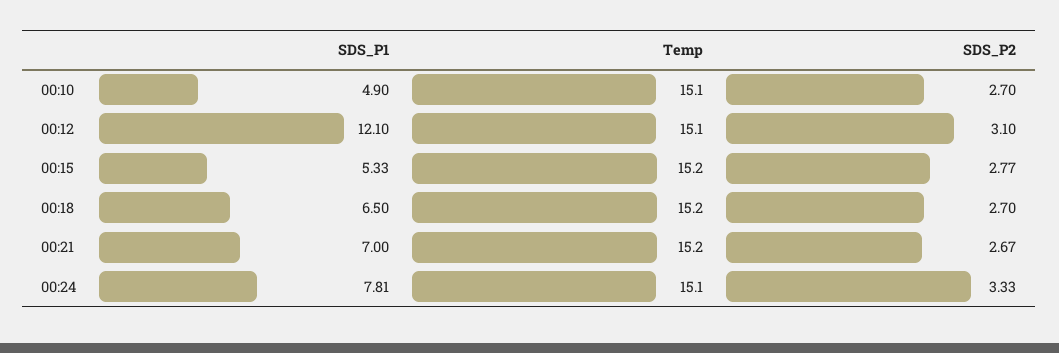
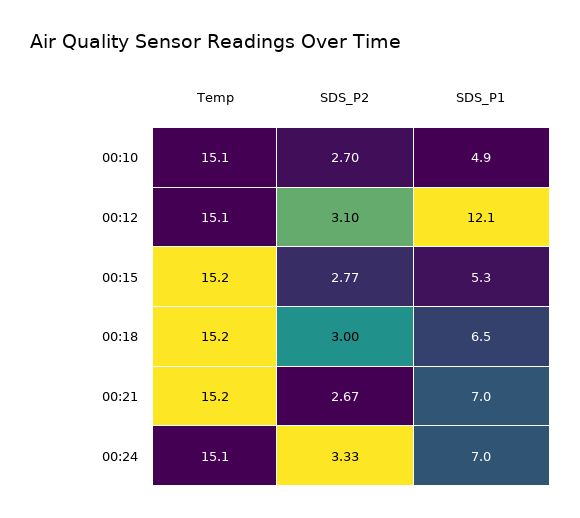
  {
    "SDS_P1": {
      "00:10": 4.9,
      "00:12": 12.1,
      "00:15": 5.33,
      "00:18": 6.5,
      "00:21": 7,
-     "00:24": 7.81
+     "00:24": 7
    },
    "Temp": {
      "00:10": 15.1,
      "00:12": 15.1,
      "00:15": 15.2,
      "00:18": 15.2,
      "00:21": 15.2,
      "00:24": 15.1
    },
    "SDS_P2": {
      "00:10": 2.7,
      "00:12": 3.1,
      "00:15": 2.77,
-     "00:18": 2.7,
+     "00:18": 3,
      "00:21": 2.67,
      "00:24": 3.33
    }
  }

